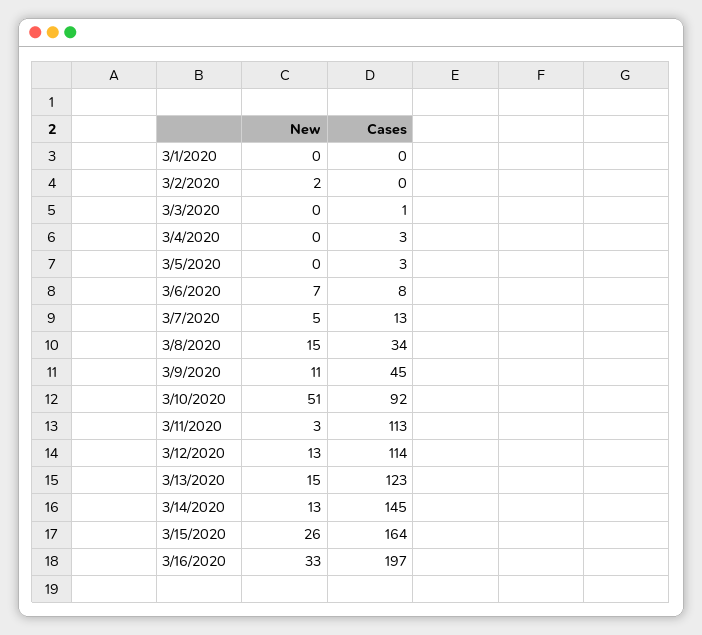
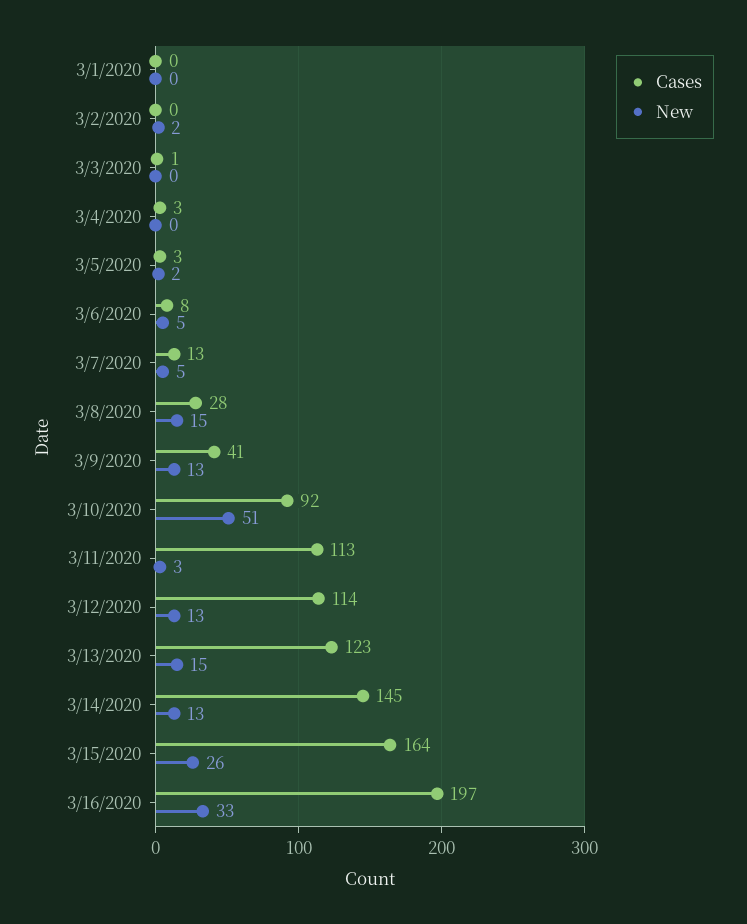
  {
    "New": {
      "3/1/2020": 0,
      "3/2/2020": 2,
      "3/3/2020": 0,
      "3/4/2020": 0,
-     "3/5/2020": 0,
+     "3/5/2020": 2,
-     "3/6/2020": 7,
+     "3/6/2020": 5,
      "3/7/2020": 5,
      "3/8/2020": 15,
-     "3/9/2020": 11,
+     "3/9/2020": 13,
      "3/10/2020": 51,
      "3/11/2020": 3,
      "3/12/2020": 13,
      "3/13/2020": 15,
      "3/14/2020": 13,
      "3/15/2020": 26,
      "3/16/2020": 33
    },
    "Cases": {
      "3/1/2020": 0,
      "3/2/2020": 0,
      "3/3/2020": 1,
      "3/4/2020": 3,
      "3/5/2020": 3,
      "3/6/2020": 8,
      "3/7/2020": 13,
-     "3/8/2020": 34,
+     "3/8/2020": 28,
-     "3/9/2020": 45,
+     "3/9/2020": 41,
      "3/10/2020": 92,
      "3/11/2020": 113,
      "3/12/2020": 114,
      "3/13/2020": 123,
      "3/14/2020": 145,
      "3/15/2020": 164,
      "3/16/2020": 197
    }
  }

